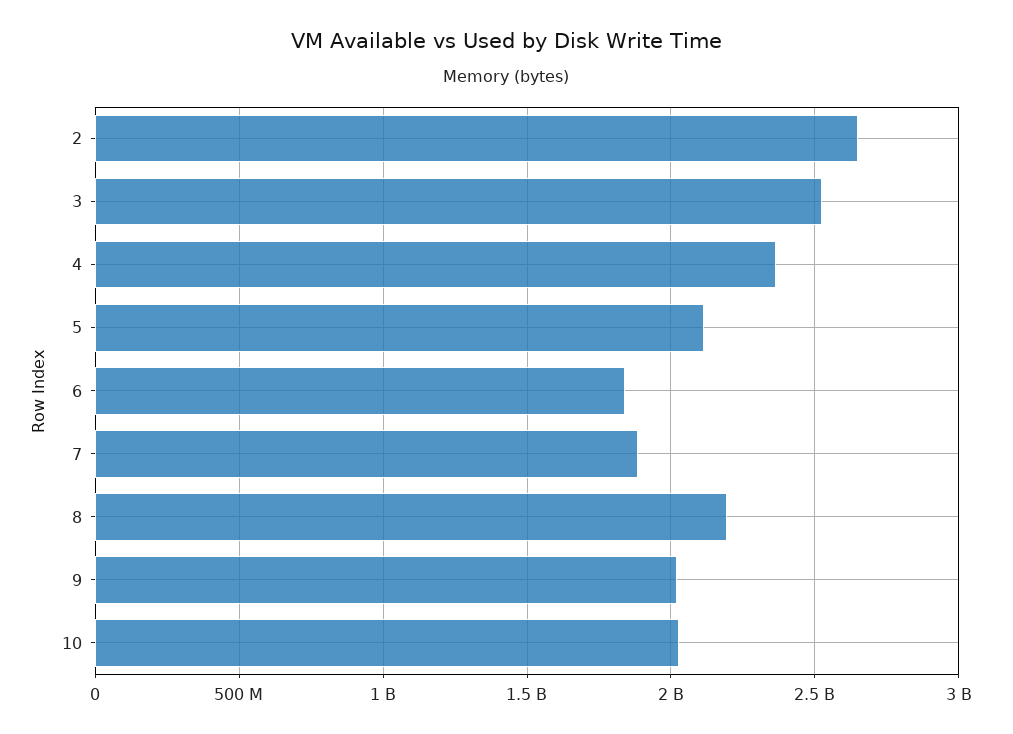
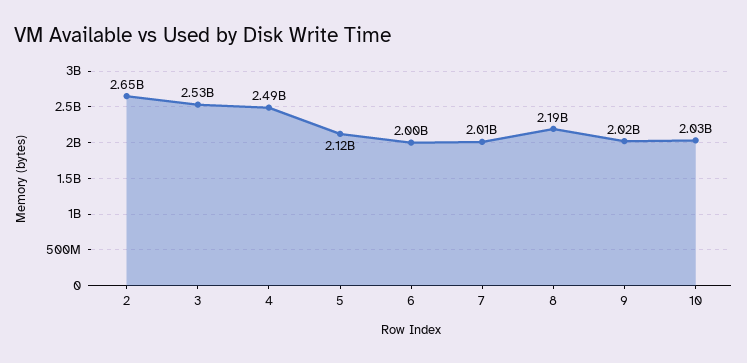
  {
    "2": 2650000000,
    "3": 2530000000,
-   "4": 2350000000,
+   "4": 2490000000,
    "5": 2120000000,
-   "6": 1850000000,
+   "6": 2000000000,
-   "7": 1900000000,
+   "7": 2010000000,
    "8": 2190000000,
    "9": 2020000000,
    "10": 2030000000
  }

